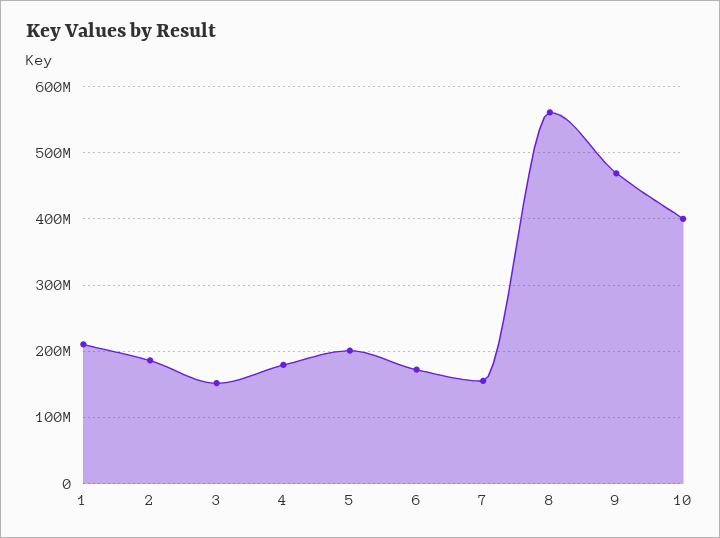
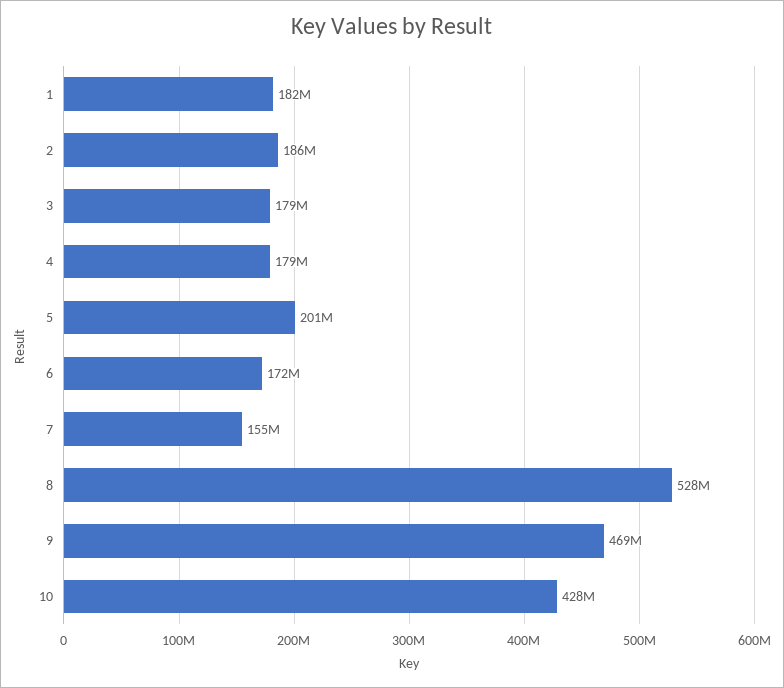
  {
-   "1": 210000000,
+   "1": 182000000,
    "2": 186000000,
-   "3": 150000000,
+   "3": 179000000,
    "4": 179000000,
    "5": 201000000,
    "6": 172000000,
    "7": 155000000,
-   "8": 560000000,
+   "8": 528000000,
    "9": 469000000,
-   "10": 400000000
+   "10": 428000000
  }

